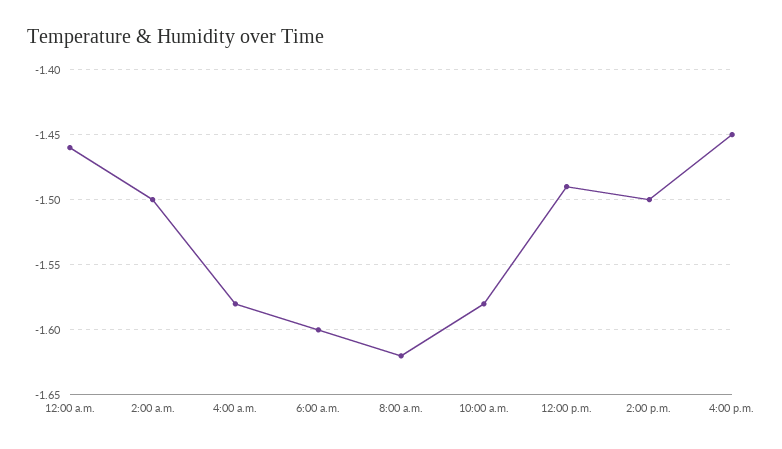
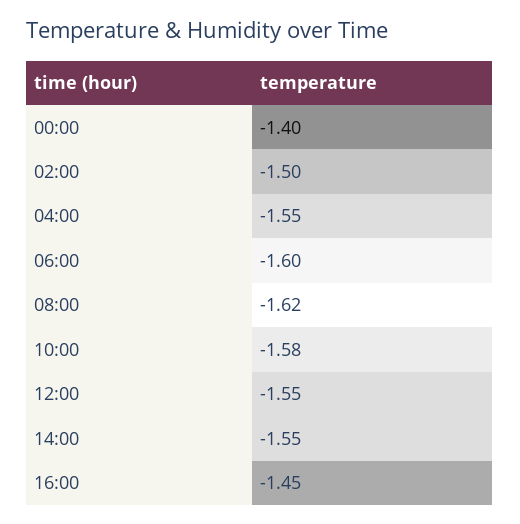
  {
-   "12:00 a.m.": -1.46,
+   "12:00 a.m.": -1.4,
    "2:00 a.m.": -1.5,
-   "4:00 a.m.": -1.58,
+   "4:00 a.m.": -1.55,
    "6:00 a.m.": -1.6,
    "8:00 a.m.": -1.62,
    "10:00 a.m.": -1.58,
-   "12:00 p.m.": -1.49,
+   "12:00 p.m.": -1.55,
-   "2:00 p.m.": -1.5,
+   "2:00 p.m.": -1.55,
    "4:00 p.m.": -1.45
  }

